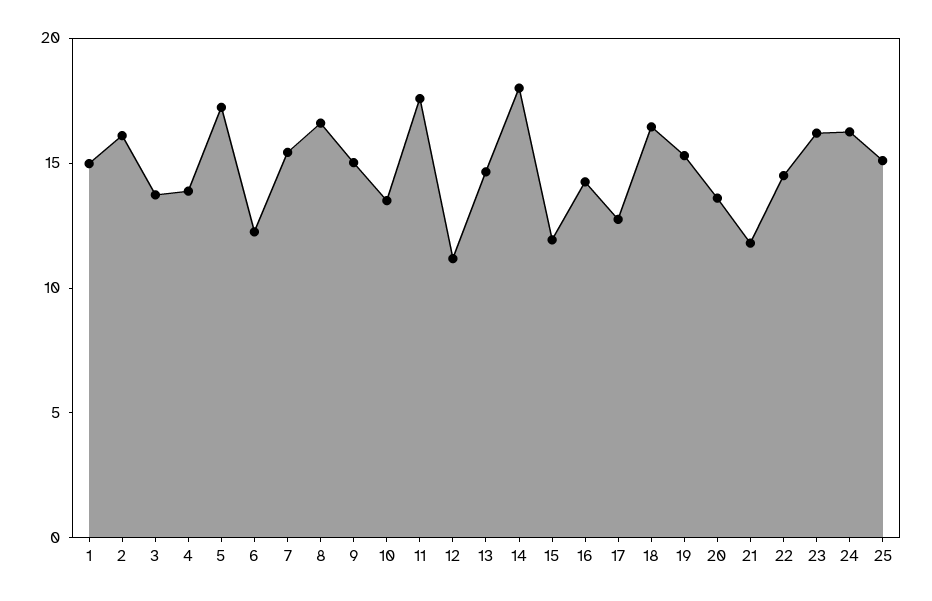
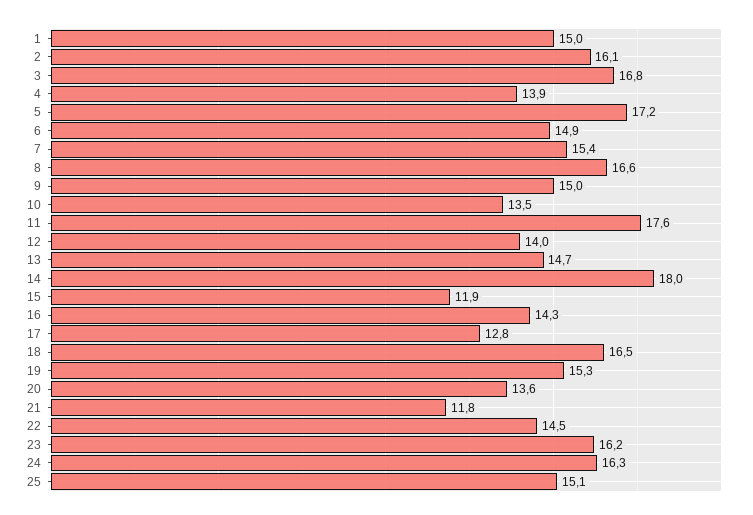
  {
    "1": 15,
    "2": 16.1,
-   "3": 14,
+   "3": 16.8,
    "4": 13.9,
    "5": 17.2,
-   "6": 12,
+   "6": 14.9,
    "7": 15.4,
    "8": 16.6,
    "9": 15,
    "10": 13.5,
    "11": 17.6,
-   "12": 11,
+   "12": 14,
    "13": 14.7,
    "14": 18,
    "15": 11.9,
    "16": 14.3,
    "17": 12.8,
    "18": 16.5,
    "19": 15.3,
    "20": 13.6,
    "21": 11.8,
    "22": 14.5,
    "23": 16.2,
    "24": 16.3,
    "25": 15.1
  }

